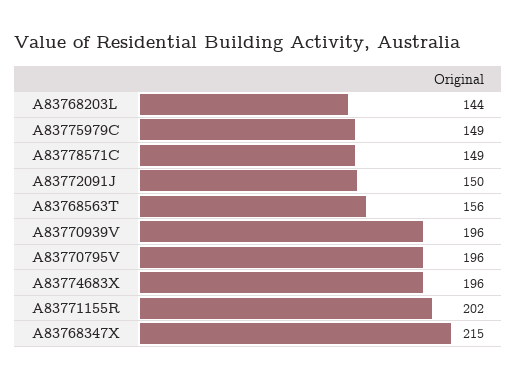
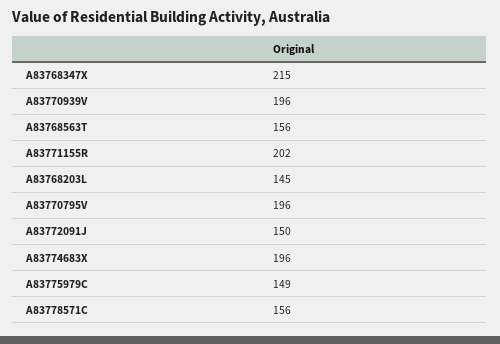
  {
-   "A83768203L": 144,
+   "A83768203L": 145,
    "A83775979C": 149,
-   "A83778571C": 149,
+   "A83778571C": 156,
    "A83772091J": 150,
    "A83768563T": 156,
    "A83770939V": 196,
    "A83770795V": 196,
    "A83774683X": 196,
    "A83771155R": 202,
    "A83768347X": 215
  }

